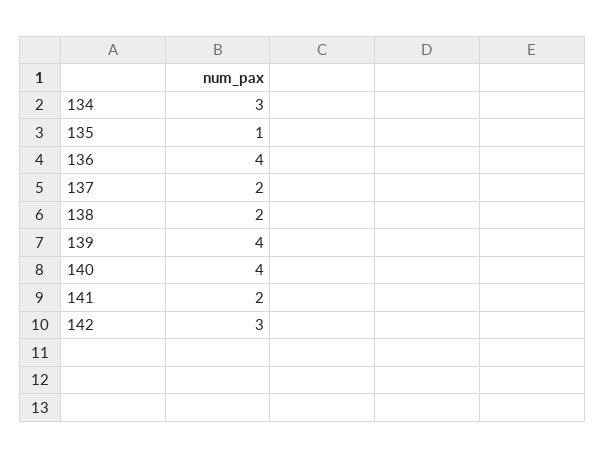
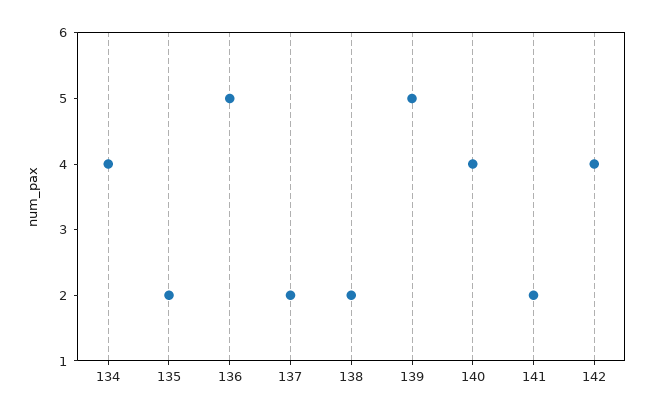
  {
-   "134": 3,
+   "134": 4,
-   "135": 1,
+   "135": 2,
-   "136": 4,
+   "136": 5,
    "137": 2,
    "138": 2,
-   "139": 4,
+   "139": 5,
    "140": 4,
    "141": 2,
-   "142": 3
+   "142": 4
  }

